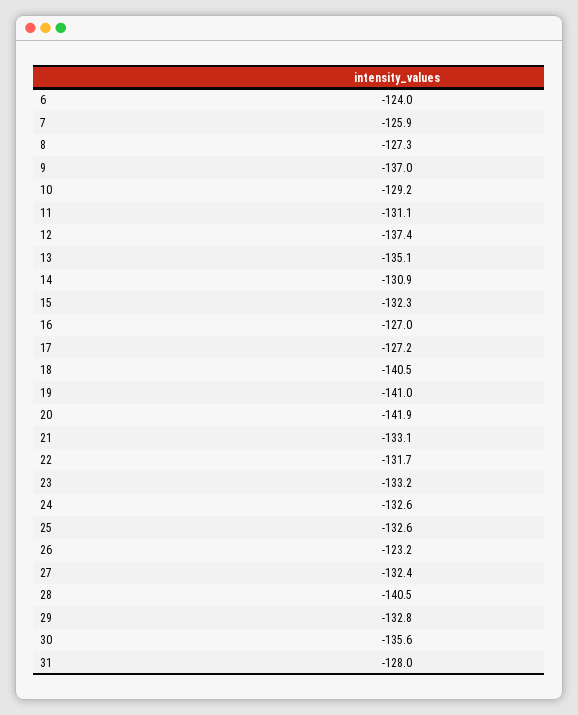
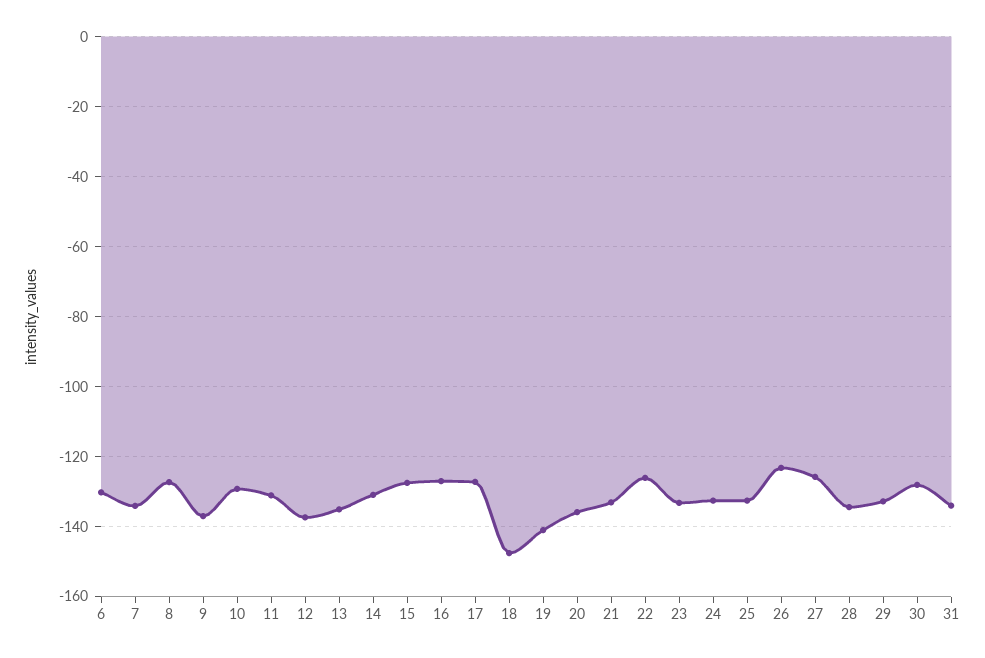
  {
-   "6": -124,
+   "6": -130,
-   "7": -125.9,
+   "7": -134,
    "8": -127.3,
    "9": -137,
    "10": -129.2,
    "11": -131.1,
    "12": -137.4,
    "13": -135.1,
    "14": -130.9,
-   "15": -132.3,
+   "15": -128,
    "16": -127,
    "17": -127.2,
-   "18": -140.5,
+   "18": -148,
    "19": -141,
-   "20": -141.9,
+   "20": -136,
    "21": -133.1,
-   "22": -131.7,
+   "22": -126,
    "23": -133.2,
    "24": -132.6,
    "25": -132.6,
    "26": -123.2,
-   "27": -132.4,
+   "27": -126,
-   "28": -140.5,
+   "28": -134,
    "29": -132.8,
-   "30": -135.6,
+   "30": -128,
-   "31": -128
+   "31": -134
  }

